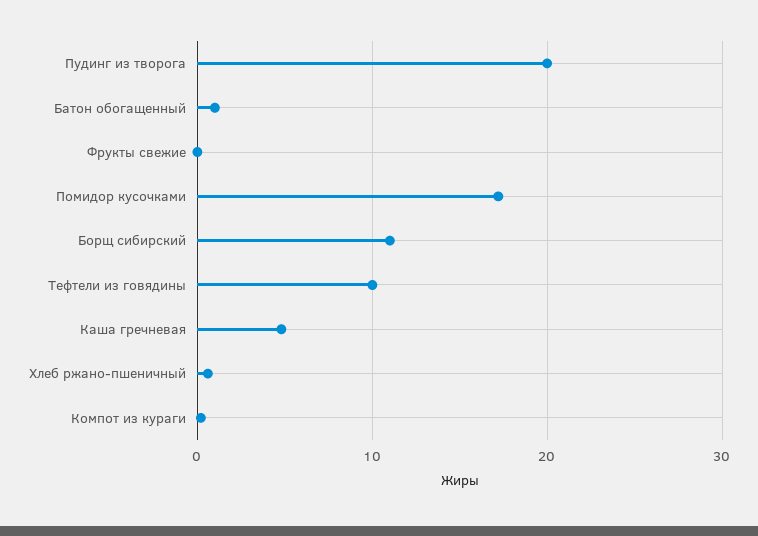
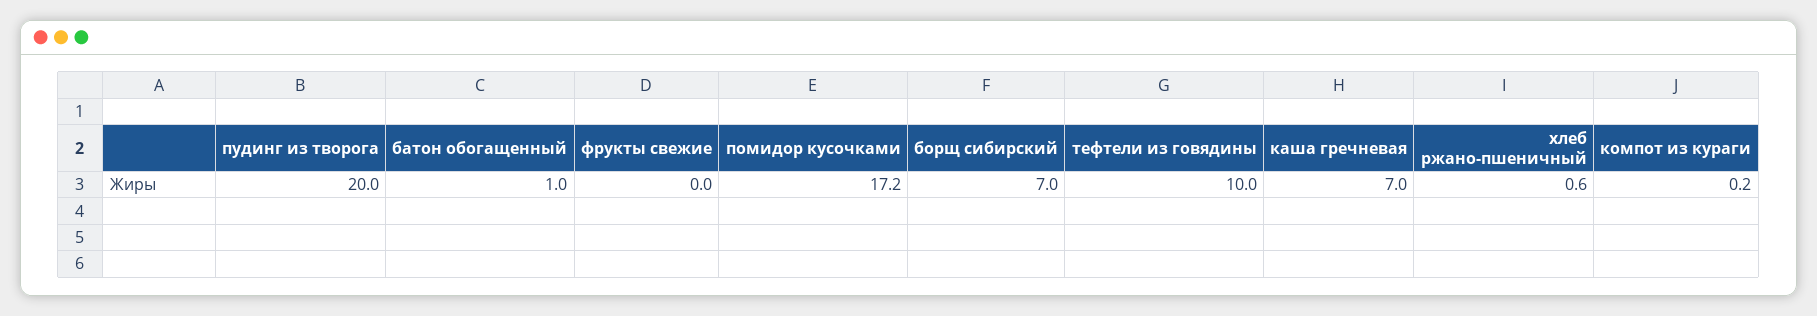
  {
    "Пудинг из творога": 20,
    "Батон обогащенный": 1,
    "Фрукты свежие": 0,
    "Помидор кусочками": 17.2,
-   "Борщ сибирский": 11,
+   "Борщ сибирский": 7,
    "Тефтели из говядины": 10,
-   "Каша гречневая": 5,
+   "Каша гречневая": 7,
    "Хлеб ржано-пшеничный": 0.6,
    "Компот из кураги": 0.2
  }

